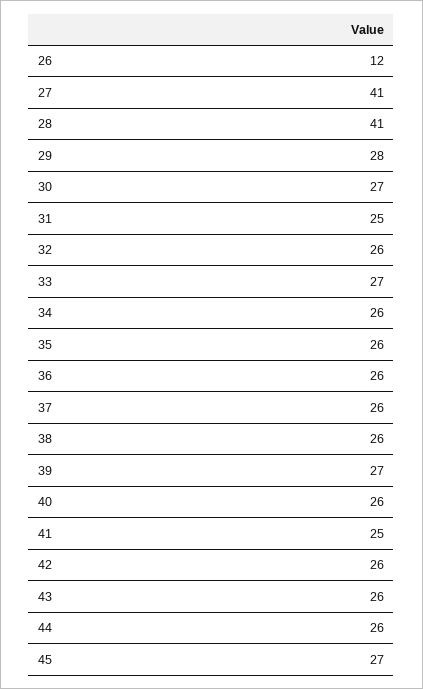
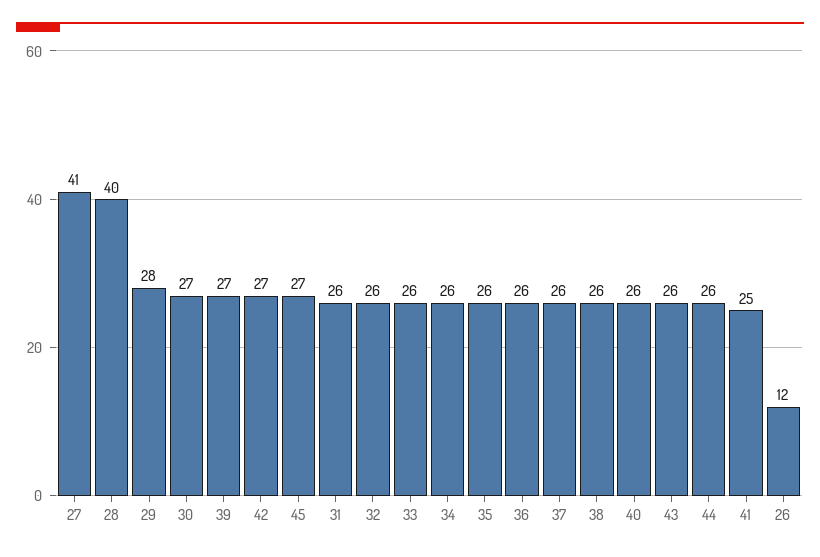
  {
    "26": 12,
    "27": 41,
-   "28": 41,
+   "28": 40,
    "29": 28,
    "30": 27,
-   "31": 25,
+   "31": 26,
    "32": 26,
-   "33": 27,
+   "33": 26,
    "34": 26,
    "35": 26,
    "36": 26,
    "37": 26,
    "38": 26,
    "39": 27,
    "40": 26,
    "41": 25,
-   "42": 26,
+   "42": 27,
    "43": 26,
    "44": 26,
    "45": 27
  }

